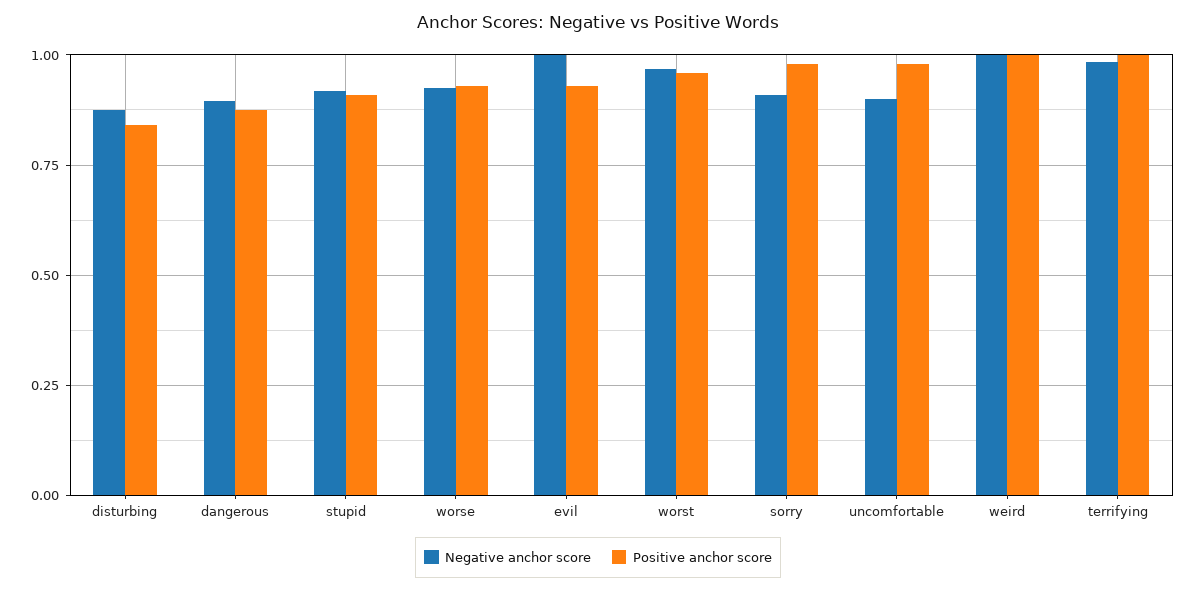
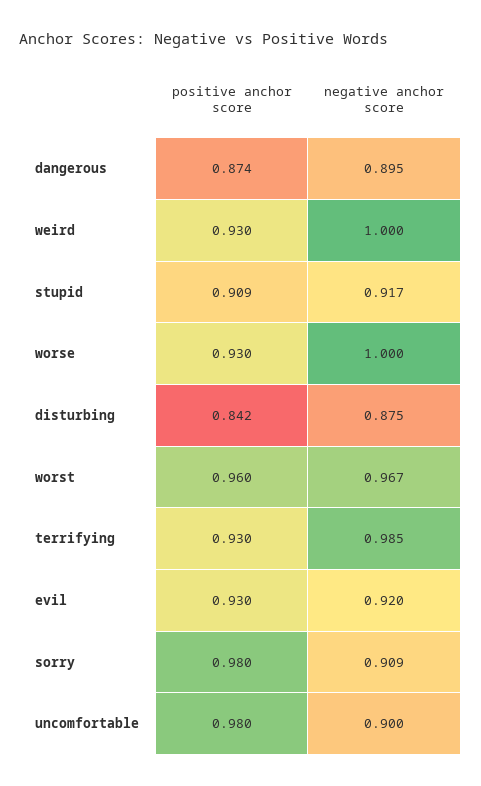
  {
    "Negative anchor score": {
      "disturbing": 0.875,
      "dangerous": 0.895,
      "stupid": 0.917,
-     "worse": 0.925,
+     "worse": 1,
-     "evil": 1,
+     "evil": 0.92,
      "worst": 0.967,
      "sorry": 0.909,
      "uncomfortable": 0.9,
      "weird": 1,
      "terrifying": 0.985
    },
    "Positive anchor score": {
      "disturbing": 0.842,
      "dangerous": 0.874,
      "stupid": 0.909,
      "worse": 0.93,
      "evil": 0.93,
      "worst": 0.96,
      "sorry": 0.98,
      "uncomfortable": 0.98,
-     "weird": 1,
+     "weird": 0.93,
-     "terrifying": 1
+     "terrifying": 0.93
    }
  }

